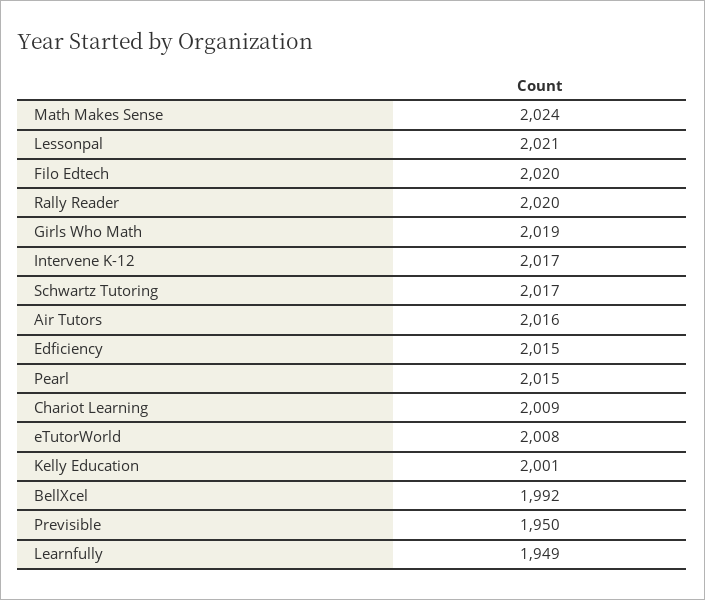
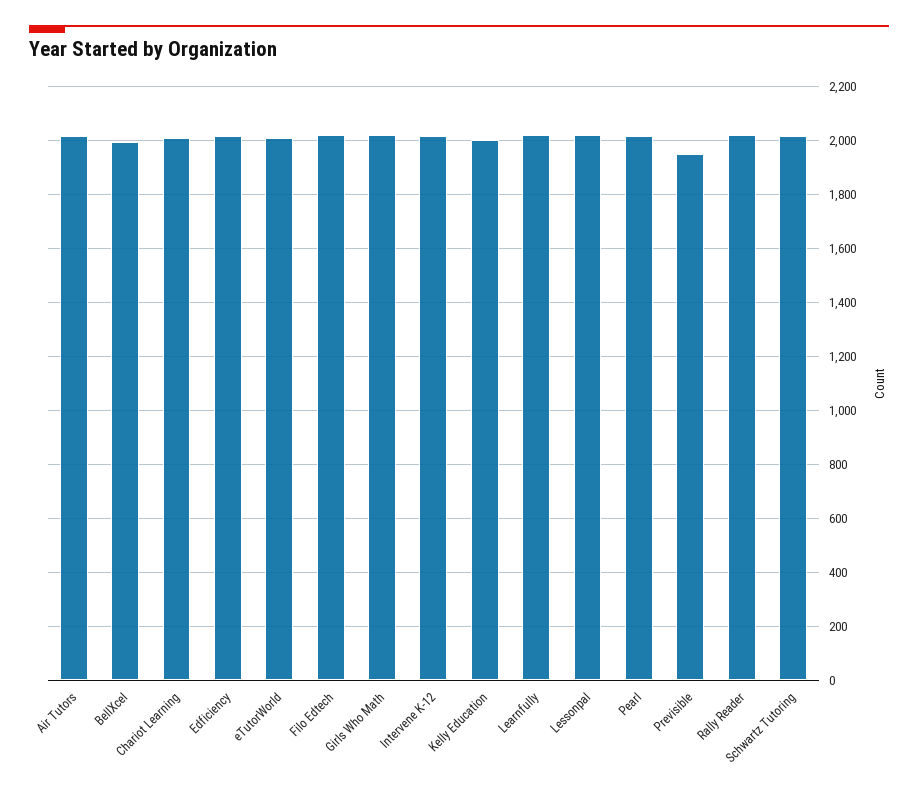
  {
-   "Math Makes Sense": 2024,
    "Lessonpal": 2021,
    "Filo Edtech": 2020,
    "Rally Reader": 2020,
    "Girls Who Math": 2019,
    "Intervene K-12": 2017,
    "Schwartz Tutoring": 2017,
    "Air Tutors": 2016,
    "Edficiency": 2015,
    "Pearl": 2015,
    "Chariot Learning": 2009,
    "eTutorWorld": 2008,
    "Kelly Education": 2001,
    "BellXcel": 1992,
    "Previsible": 1950,
-   "Learnfully": 1949
+   "Learnfully": 2025
  }

